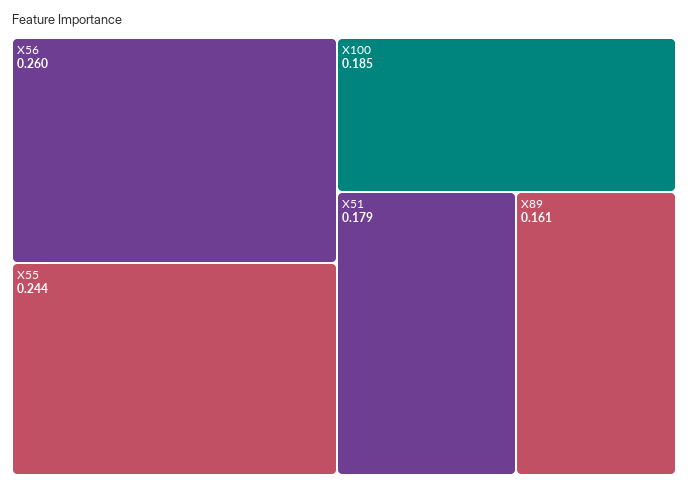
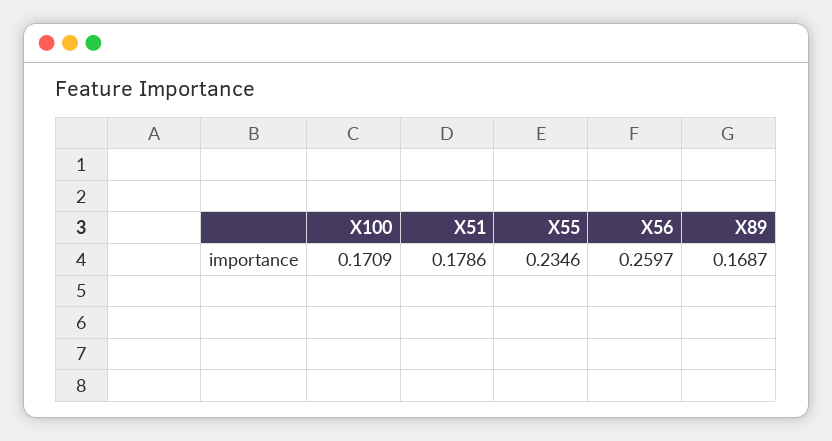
  {
    "X56": 0.2597,
-   "X55": 0.244,
+   "X55": 0.2346,
-   "X100": 0.185,
+   "X100": 0.1709,
    "X51": 0.1786,
-   "X89": 0.161
+   "X89": 0.1687
  }

